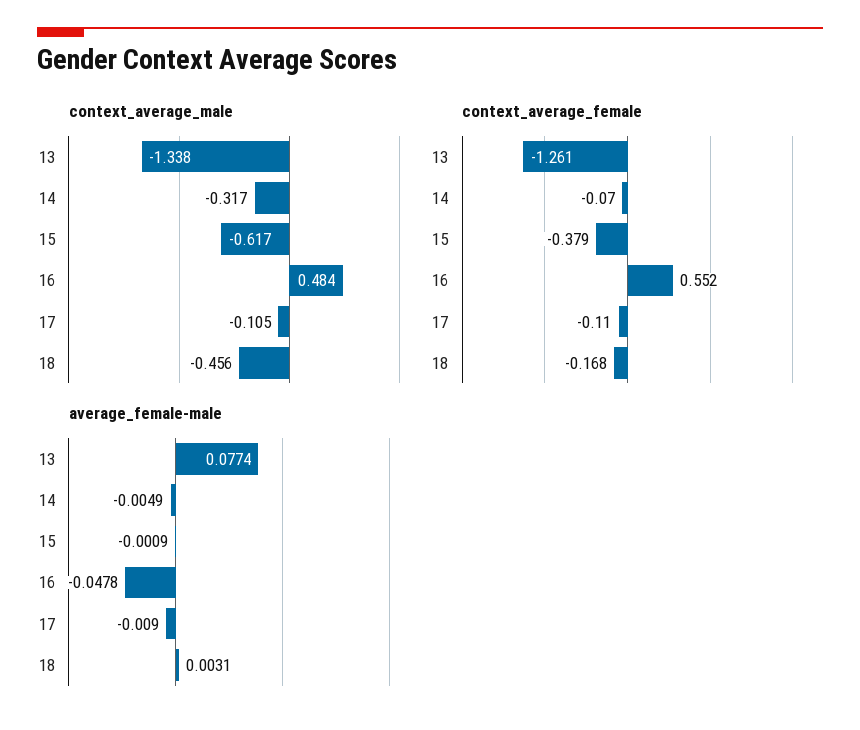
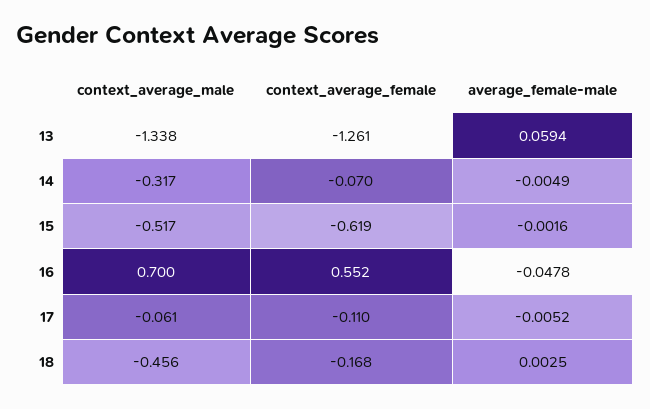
  {
    "context_average_male": {
      "13": -1.338,
      "14": -0.317,
-     "15": -0.617,
+     "15": -0.517,
-     "16": 0.484,
+     "16": 0.7,
-     "17": -0.105,
+     "17": -0.061,
      "18": -0.456
    },
    "context_average_female": {
      "13": -1.261,
      "14": -0.07,
-     "15": -0.379,
+     "15": -0.619,
      "16": 0.552,
      "17": -0.11,
      "18": -0.168
    },
    "average_female-male": {
-     "13": 0.0774,
+     "13": 0.0594,
      "14": -0.0049,
-     "15": -0.0009,
+     "15": -0.0016,
      "16": -0.0478,
-     "17": -0.009,
+     "17": -0.0052,
-     "18": 0.0031
+     "18": 0.0025
    }
  }

